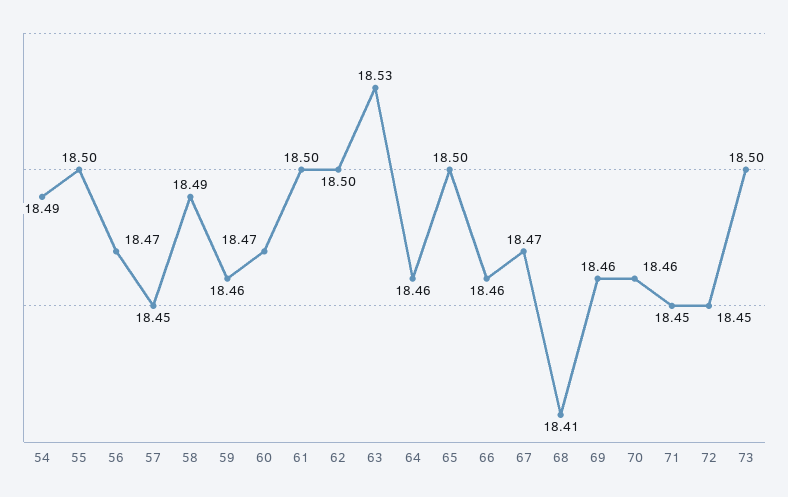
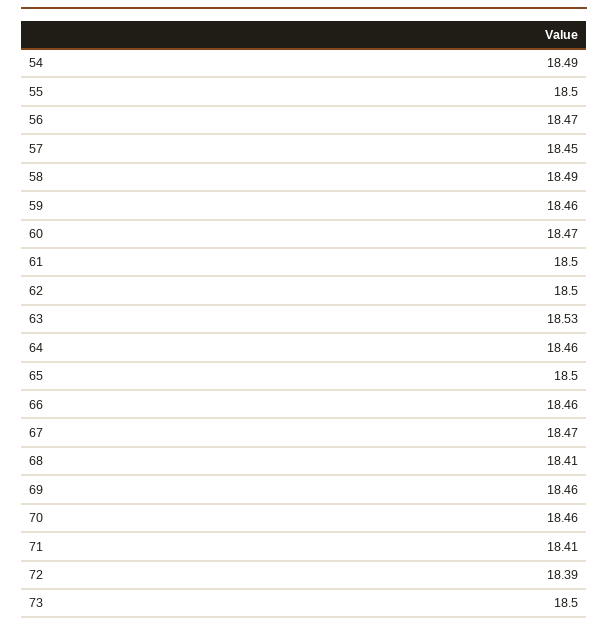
  {
    "54": 18.49,
    "55": 18.5,
    "56": 18.47,
    "57": 18.45,
    "58": 18.49,
    "59": 18.46,
    "60": 18.47,
    "61": 18.5,
    "62": 18.5,
    "63": 18.53,
    "64": 18.46,
    "65": 18.5,
    "66": 18.46,
    "67": 18.47,
    "68": 18.41,
    "69": 18.46,
    "70": 18.46,
-   "71": 18.45,
+   "71": 18.41,
-   "72": 18.45,
+   "72": 18.39,
    "73": 18.5
  }

